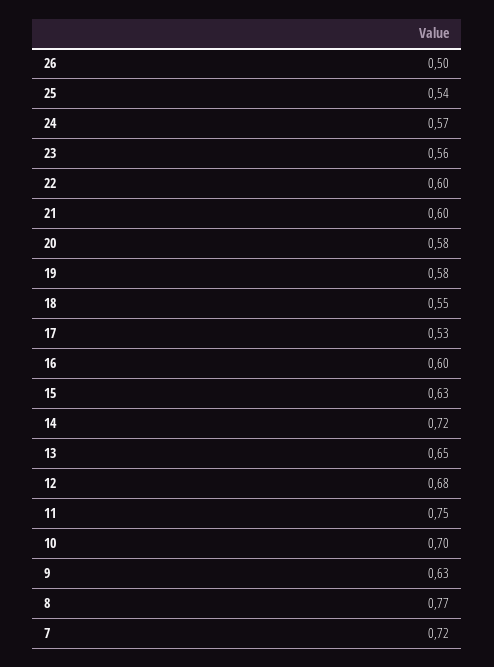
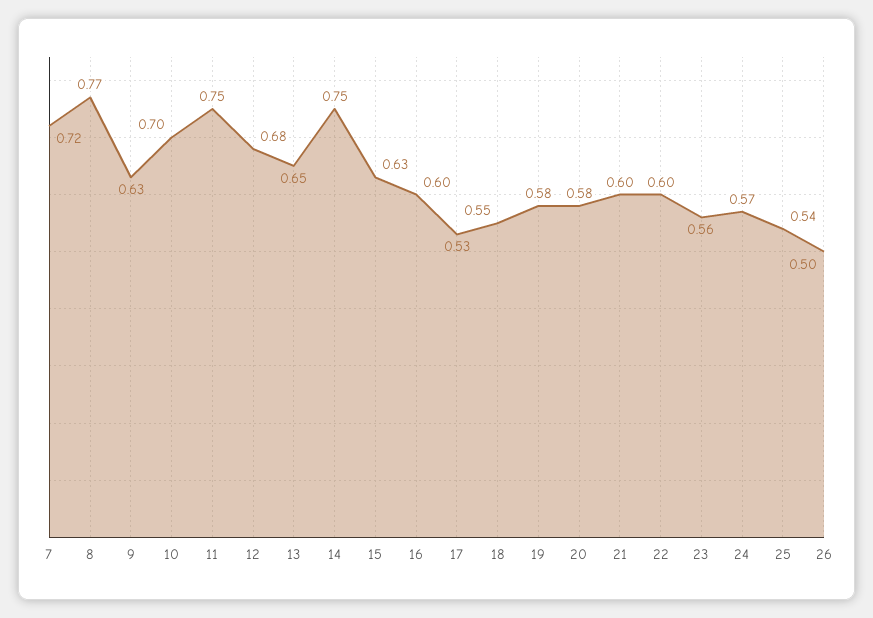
  {
    "26": 0.5,
    "25": 0.54,
    "24": 0.57,
    "23": 0.56,
    "22": 0.6,
    "21": 0.6,
    "20": 0.58,
    "19": 0.58,
    "18": 0.55,
    "17": 0.53,
    "16": 0.6,
    "15": 0.63,
-   "14": 0.72,
+   "14": 0.75,
    "13": 0.65,
    "12": 0.68,
    "11": 0.75,
    "10": 0.7,
    "9": 0.63,
    "8": 0.77,
    "7": 0.72
  }

